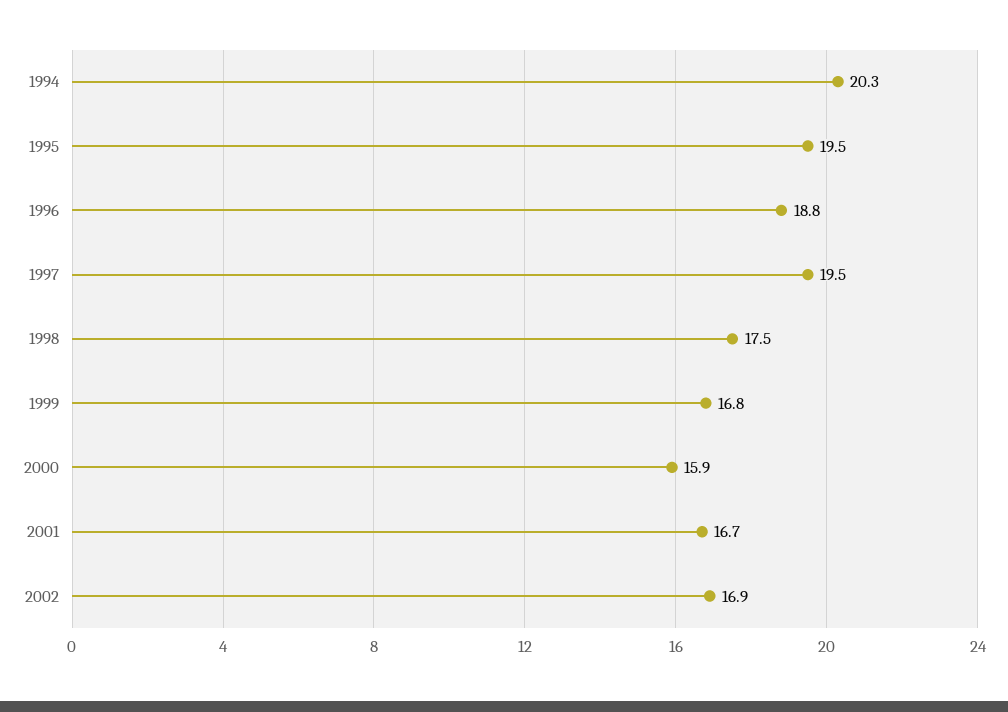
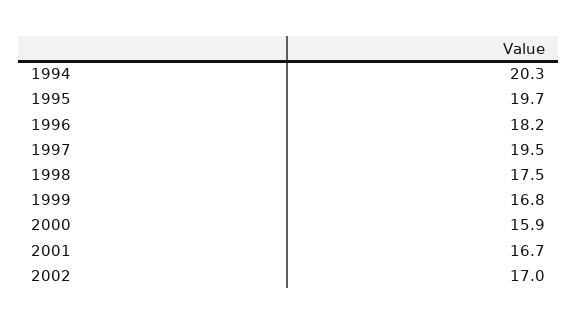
  {
    "1994": 20.3,
-   "1995": 19.5,
+   "1995": 19.7,
-   "1996": 18.8,
+   "1996": 18.2,
    "1997": 19.5,
    "1998": 17.5,
    "1999": 16.8,
    "2000": 15.9,
    "2001": 16.7,
-   "2002": 16.9
+   "2002": 17
  }

